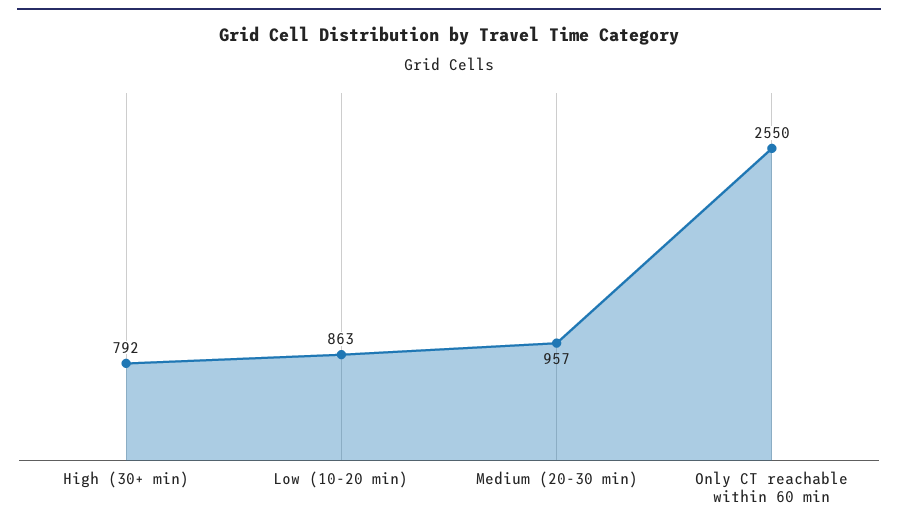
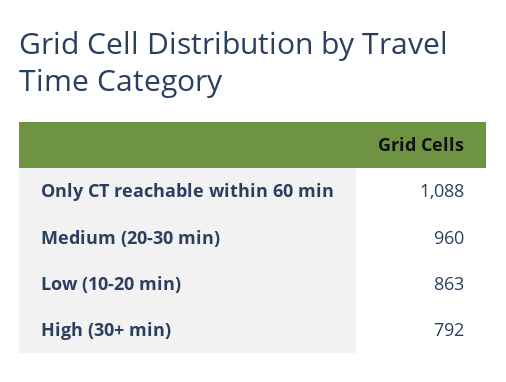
  {
    "High (30+ min)": 792,
    "Low (10-20 min)": 863,
-   "Medium (20-30 min)": 957,
+   "Medium (20-30 min)": 960,
-   "Only CT reachable within 60 min": 2550
+   "Only CT reachable within 60 min": 1088
  }

